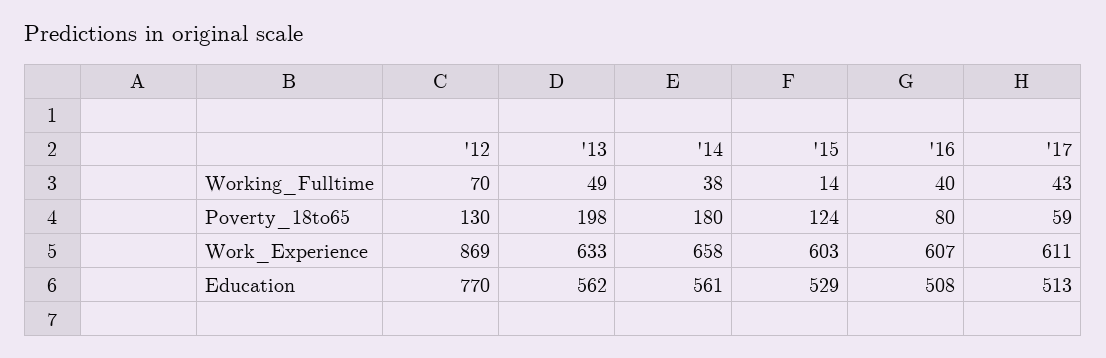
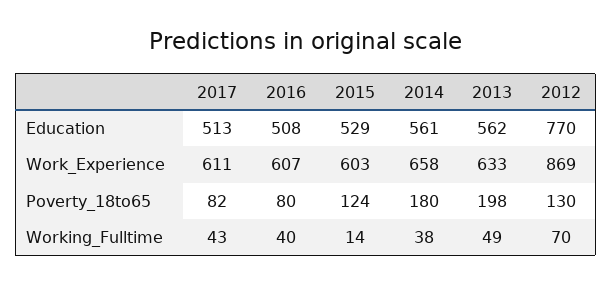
  {
    "'12": {
      "Working_Fulltime": 70,
      "Poverty_18to65": 130,
      "Work_Experience": 869,
      "Education": 770
    },
    "'13": {
      "Working_Fulltime": 49,
      "Poverty_18to65": 198,
      "Work_Experience": 633,
      "Education": 562
    },
    "'14": {
      "Working_Fulltime": 38,
      "Poverty_18to65": 180,
      "Work_Experience": 658,
      "Education": 561
    },
    "'15": {
      "Working_Fulltime": 14,
      "Poverty_18to65": 124,
      "Work_Experience": 603,
      "Education": 529
    },
    "'16": {
      "Working_Fulltime": 40,
      "Poverty_18to65": 80,
      "Work_Experience": 607,
      "Education": 508
    },
    "'17": {
      "Working_Fulltime": 43,
-     "Poverty_18to65": 59,
+     "Poverty_18to65": 82,
      "Work_Experience": 611,
      "Education": 513
    }
  }

